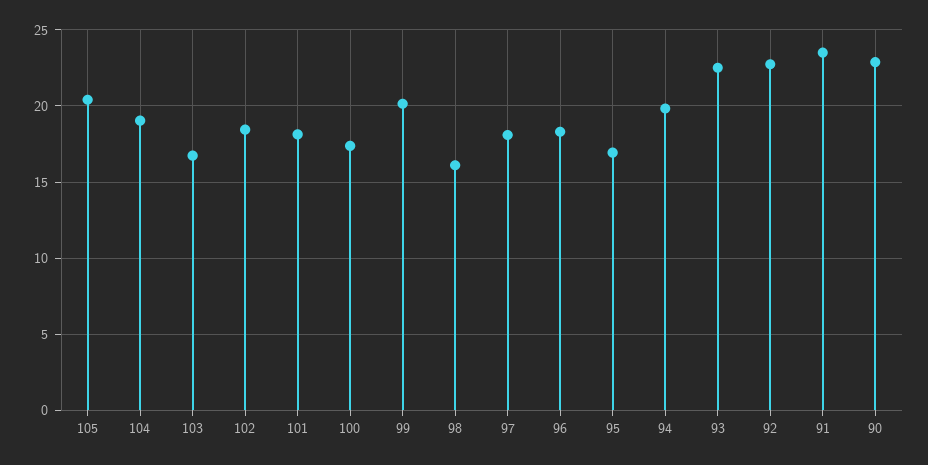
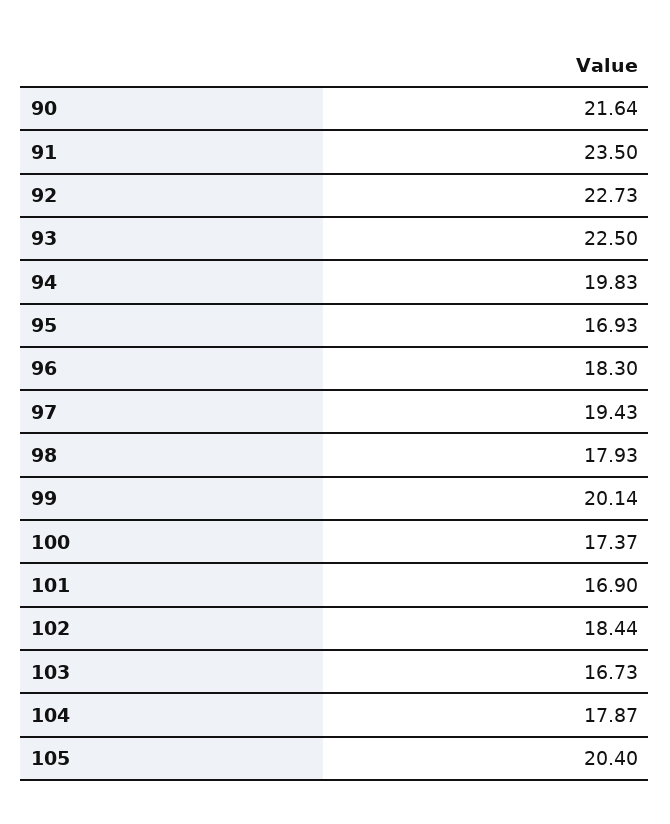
  {
    "105": 20.4,
-   "104": 19,
+   "104": 17.87,
    "103": 16.73,
    "102": 18.44,
-   "101": 18,
+   "101": 16.9,
    "100": 17.37,
    "99": 20.14,
-   "98": 16,
+   "98": 17.93,
-   "97": 18,
+   "97": 19.43,
    "96": 18.3,
    "95": 16.93,
    "94": 19.83,
    "93": 22.5,
    "92": 22.73,
    "91": 23.5,
-   "90": 23
+   "90": 21.64
  }

